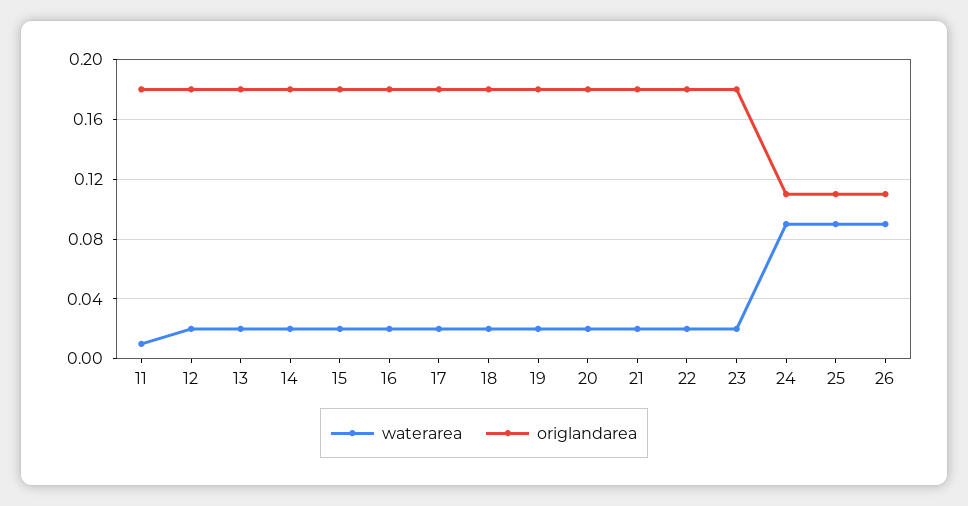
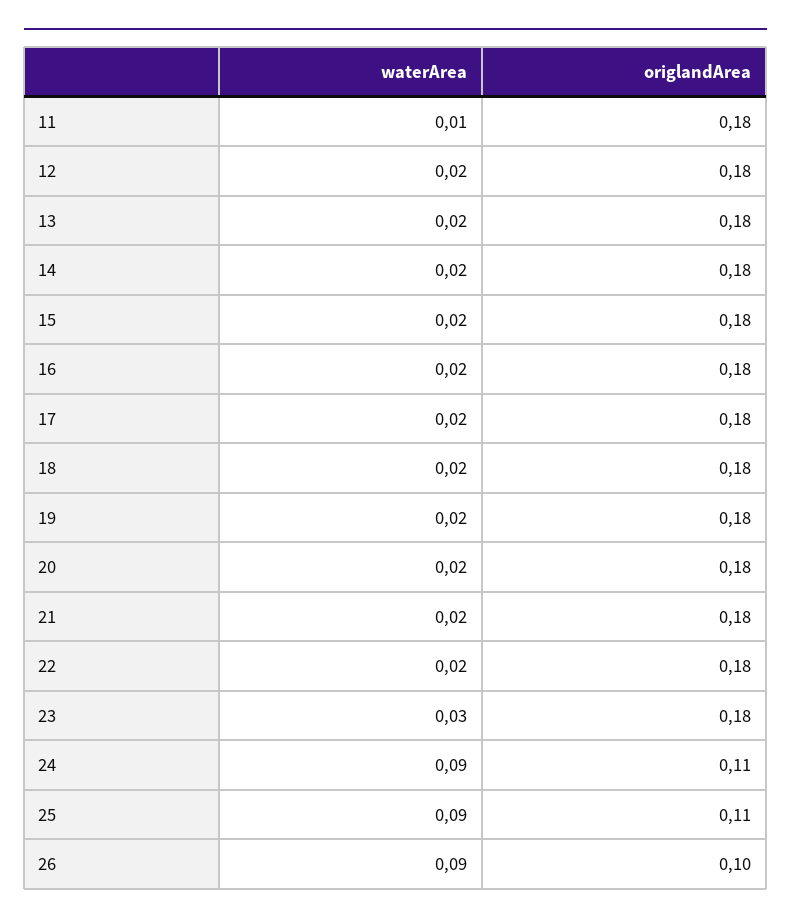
  {
    "waterarea": {
      "11": 0.01,
      "12": 0.02,
      "13": 0.02,
      "14": 0.02,
      "15": 0.02,
      "16": 0.02,
      "17": 0.02,
      "18": 0.02,
      "19": 0.02,
      "20": 0.02,
      "21": 0.02,
      "22": 0.02,
-     "23": 0.02,
+     "23": 0.03,
      "24": 0.09,
      "25": 0.09,
      "26": 0.09
    },
    "origlandarea": {
      "11": 0.18,
      "12": 0.18,
      "13": 0.18,
      "14": 0.18,
      "15": 0.18,
      "16": 0.18,
      "17": 0.18,
      "18": 0.18,
      "19": 0.18,
      "20": 0.18,
      "21": 0.18,
      "22": 0.18,
      "23": 0.18,
      "24": 0.11,
      "25": 0.11,
-     "26": 0.11
+     "26": 0.1
    }
  }

